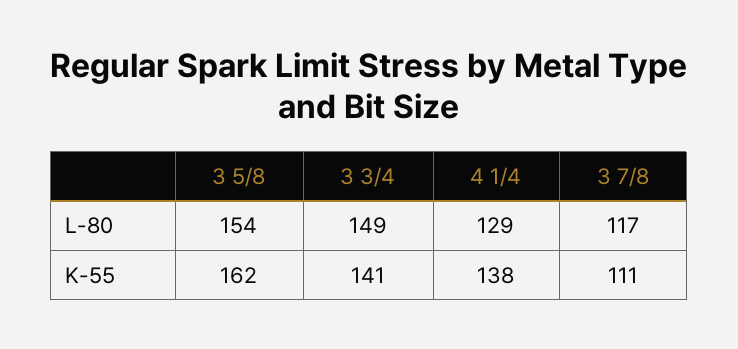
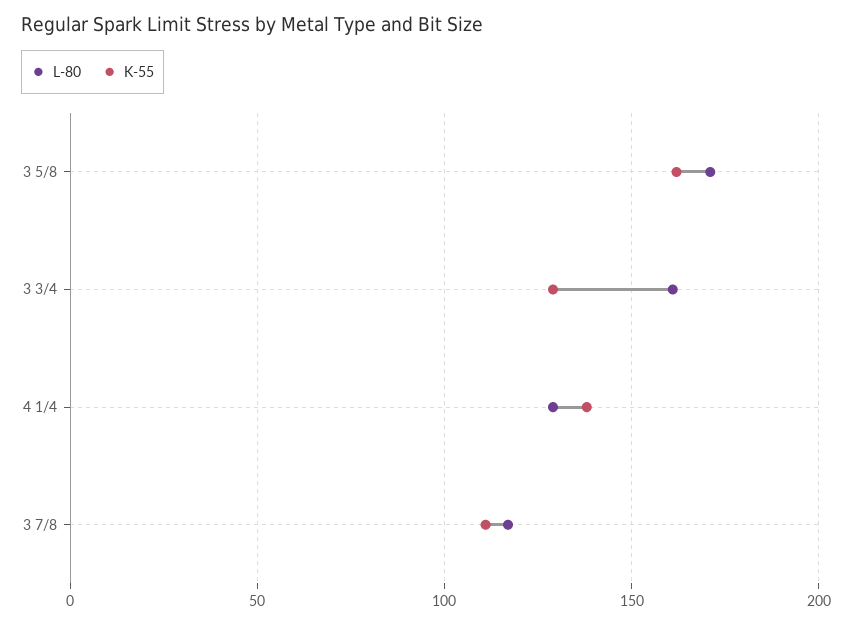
  {
    "L-80": {
-     "3 5/8": 154,
+     "3 5/8": 170,
-     "3 3/4": 149,
+     "3 3/4": 160,
      "4 1/4": 129,
      "3 7/8": 117
    },
    "K-55": {
      "3 5/8": 162,
-     "3 3/4": 141,
+     "3 3/4": 130,
      "4 1/4": 138,
      "3 7/8": 111
    }
  }

